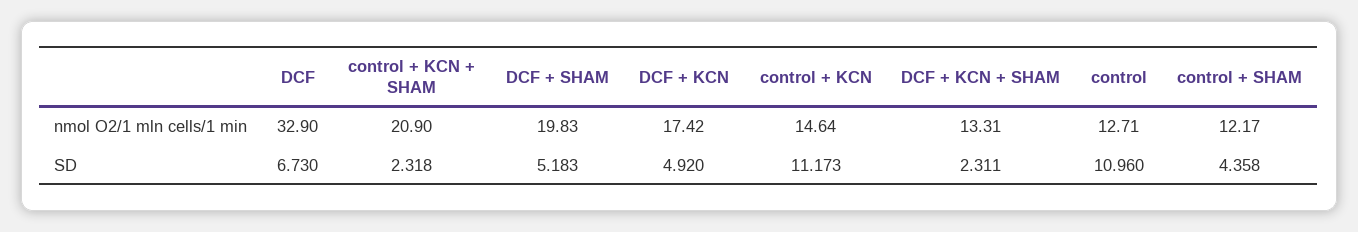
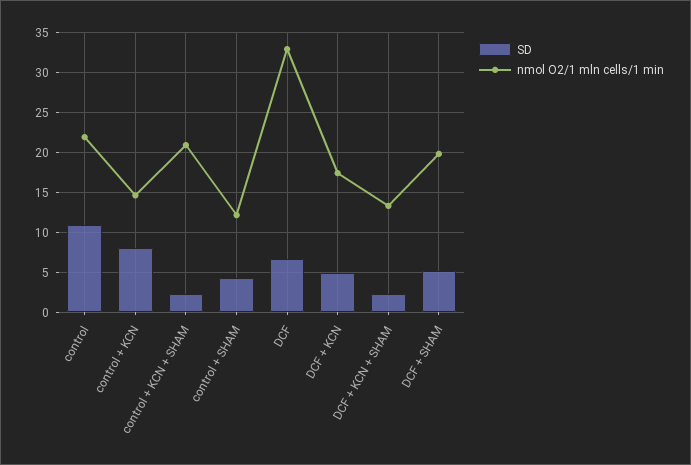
  {
    "nmol O2/1 mln cells/1 min": {
      "DCF": 32.9,
      "control + KCN + SHAM": 20.9,
      "DCF + SHAM": 19.83,
      "DCF + KCN": 17.42,
      "control + KCN": 14.64,
      "DCF + KCN + SHAM": 13.31,
-     "control": 12.71,
+     "control": 22,
      "control + SHAM": 12.17
    },
    "SD": {
      "DCF": 6.73,
      "control + KCN + SHAM": 2.318,
      "DCF + SHAM": 5.183,
      "DCF + KCN": 4.92,
-     "control + KCN": 11.173,
+     "control + KCN": 8,
      "DCF + KCN + SHAM": 2.311,
      "control": 10.96,
      "control + SHAM": 4.358
    }
  }

